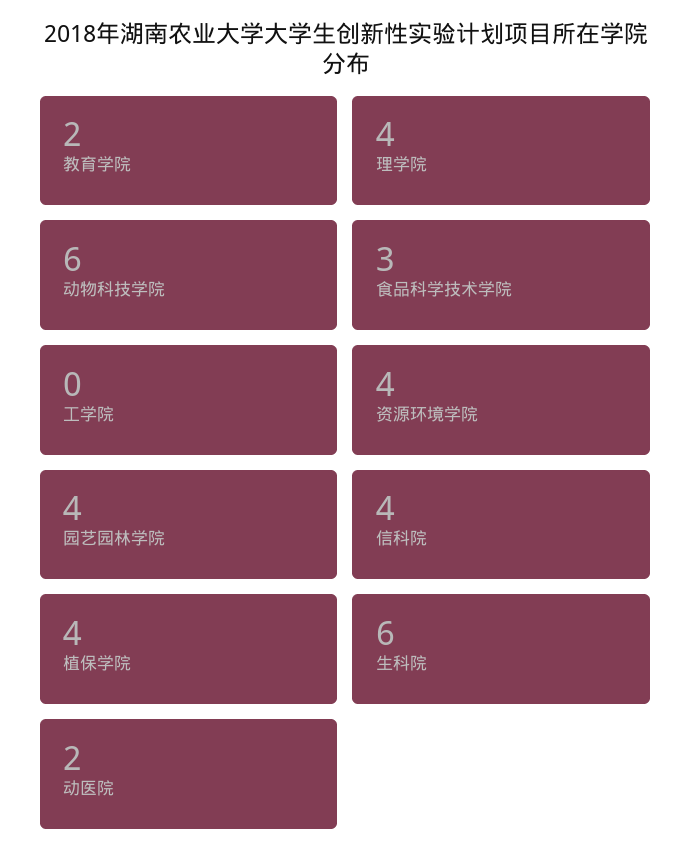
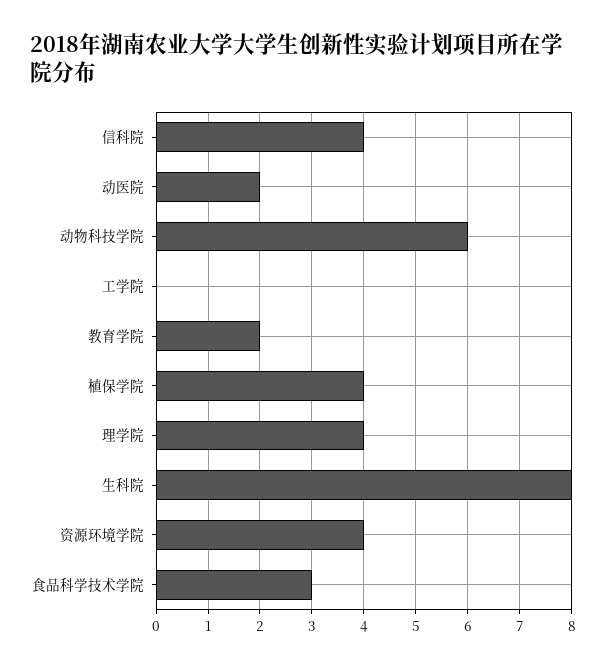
  {
    "教育学院": 2,
    "理学院": 4,
    "动物科技学院": 6,
    "食品科学技术学院": 3,
    "工学院": 0,
    "资源环境学院": 4,
-   "园艺园林学院": 4,
    "信科院": 4,
    "植保学院": 4,
-   "生科院": 6,
+   "生科院": 8,
    "动医院": 2
  }

